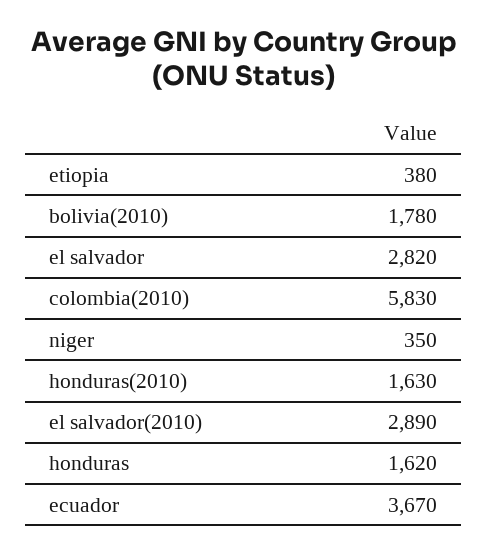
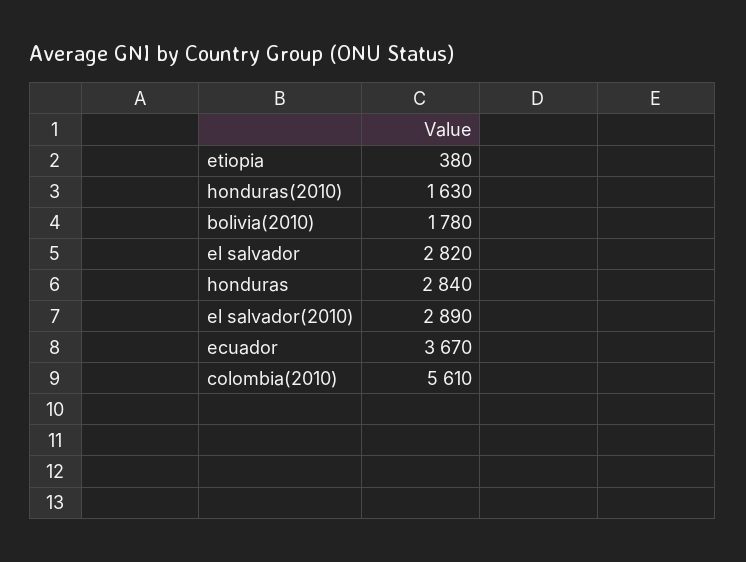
  {
    "etiopia": 380,
    "bolivia(2010)": 1780,
    "el salvador": 2820,
-   "colombia(2010)": 5830,
+   "colombia(2010)": 5610,
-   "niger": 350,
    "honduras(2010)": 1630,
    "el salvador(2010)": 2890,
-   "honduras": 1620,
+   "honduras": 2840,
    "ecuador": 3670
  }

